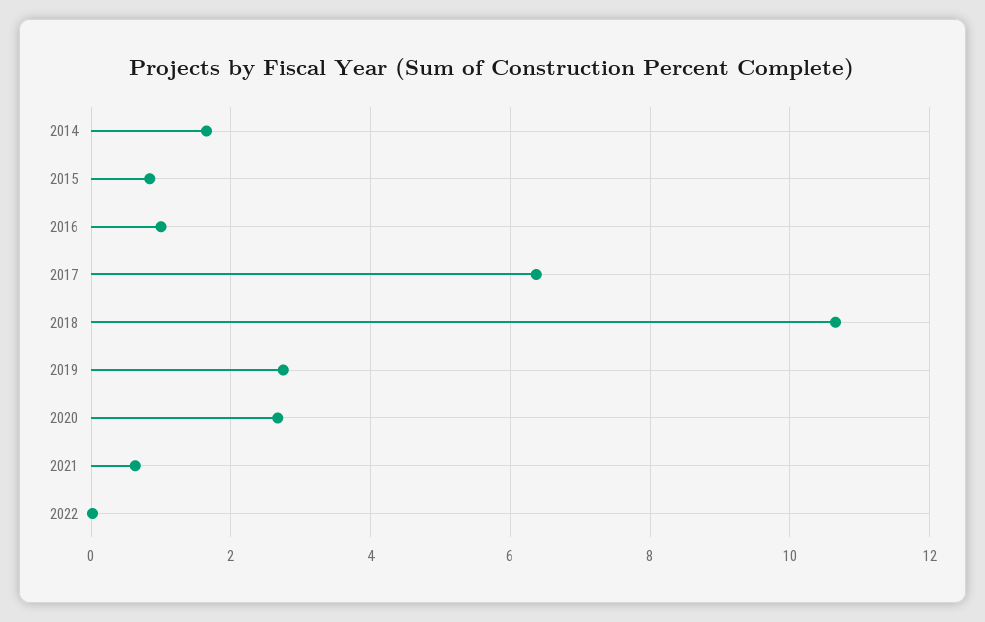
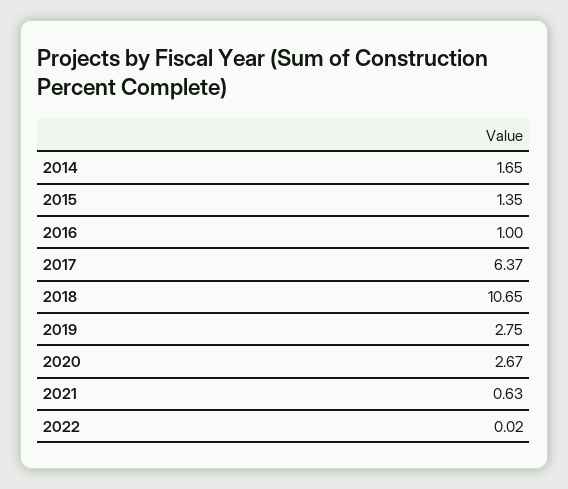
  {
    "2014": 1.65,
-   "2015": 0.8,
+   "2015": 1.35,
    "2016": 1,
    "2017": 6.37,
    "2018": 10.65,
    "2019": 2.75,
    "2020": 2.67,
    "2021": 0.63,
    "2022": 0.02
  }

